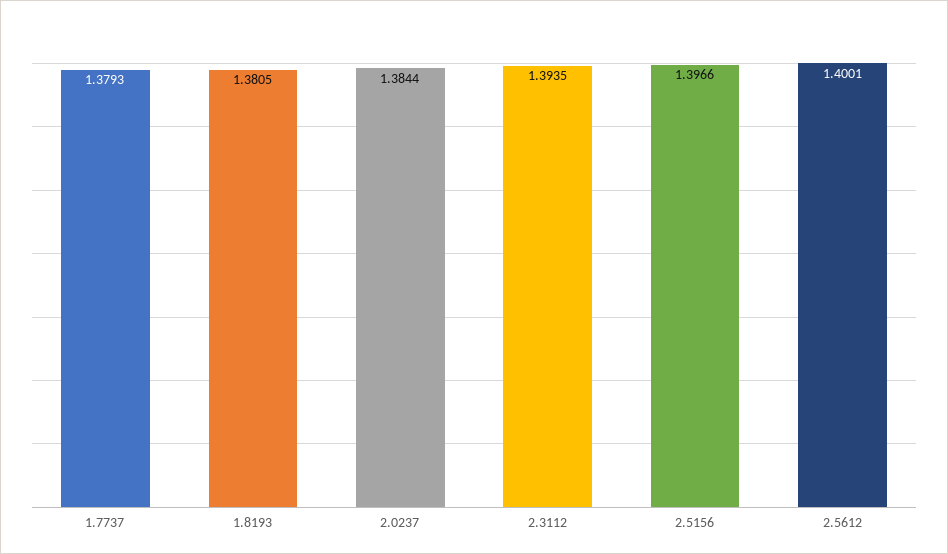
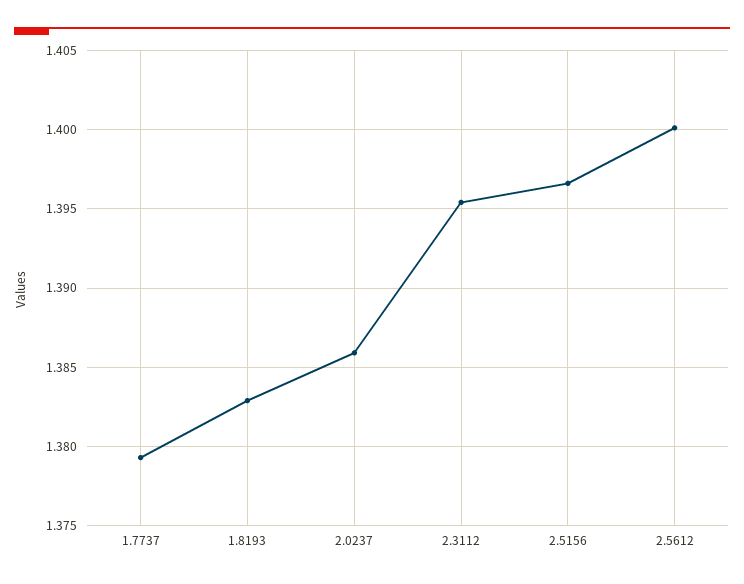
  {
    "1.7737": 1.3793,
-   "1.8193": 1.3805,
+   "1.8193": 1.383,
-   "2.0237": 1.3844,
+   "2.0237": 1.386,
-   "2.3112": 1.3935,
+   "2.3112": 1.3955,
    "2.5156": 1.3966,
    "2.5612": 1.4001
  }

